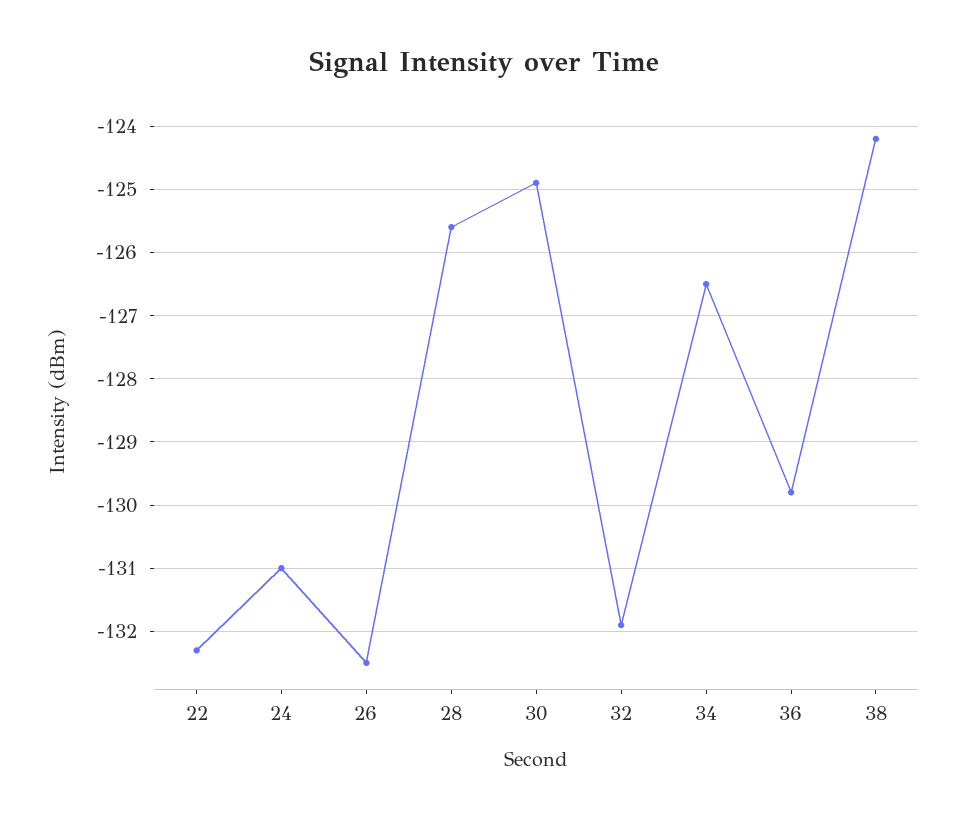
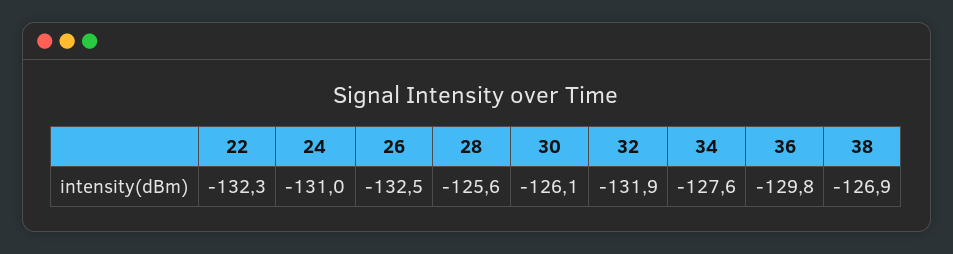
  {
    "22": -132.3,
    "24": -131,
    "26": -132.5,
    "28": -125.6,
-   "30": -124.9,
+   "30": -126.1,
    "32": -131.9,
-   "34": -126.5,
+   "34": -127.6,
    "36": -129.8,
-   "38": -124.2
+   "38": -126.9
  }

